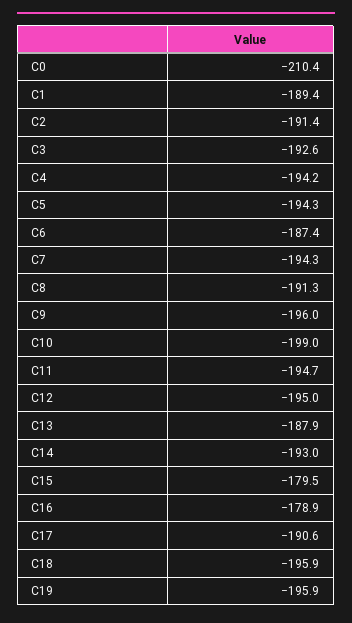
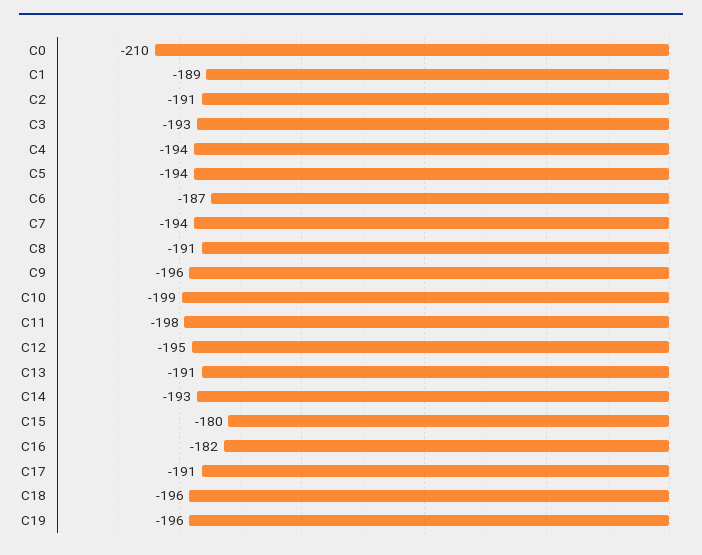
  {
    "C0": -210.4,
    "C1": -189.4,
    "C2": -191.4,
    "C3": -192.6,
    "C4": -194.2,
    "C5": -194.3,
    "C6": -187.4,
    "C7": -194.3,
    "C8": -191.3,
    "C9": -196,
    "C10": -199,
-   "C11": -194.7,
+   "C11": -198,
    "C12": -195,
-   "C13": -187.9,
+   "C13": -191,
    "C14": -193,
    "C15": -179.5,
-   "C16": -178.9,
+   "C16": -182,
    "C17": -190.6,
    "C18": -195.9,
    "C19": -195.9
  }

